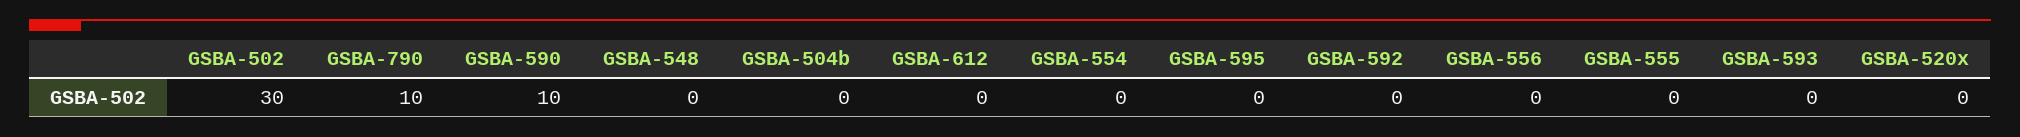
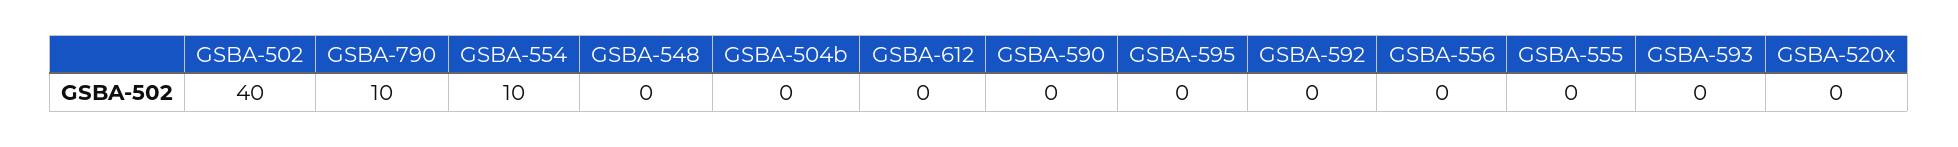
  {
-   "GSBA-502": 30,
+   "GSBA-502": 40,
    "GSBA-790": 10,
-   "GSBA-590": 10,
+   "GSBA-590": 0,
    "GSBA-548": 0,
    "GSBA-504b": 0,
    "GSBA-612": 0,
-   "GSBA-554": 0,
+   "GSBA-554": 10,
    "GSBA-595": 0,
    "GSBA-592": 0,
    "GSBA-556": 0,
    "GSBA-555": 0,
    "GSBA-593": 0,
    "GSBA-520x": 0
  }

